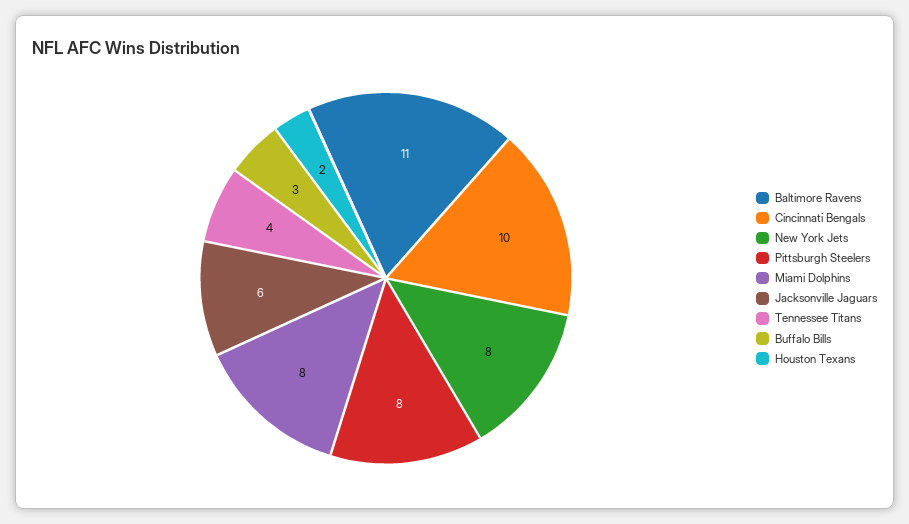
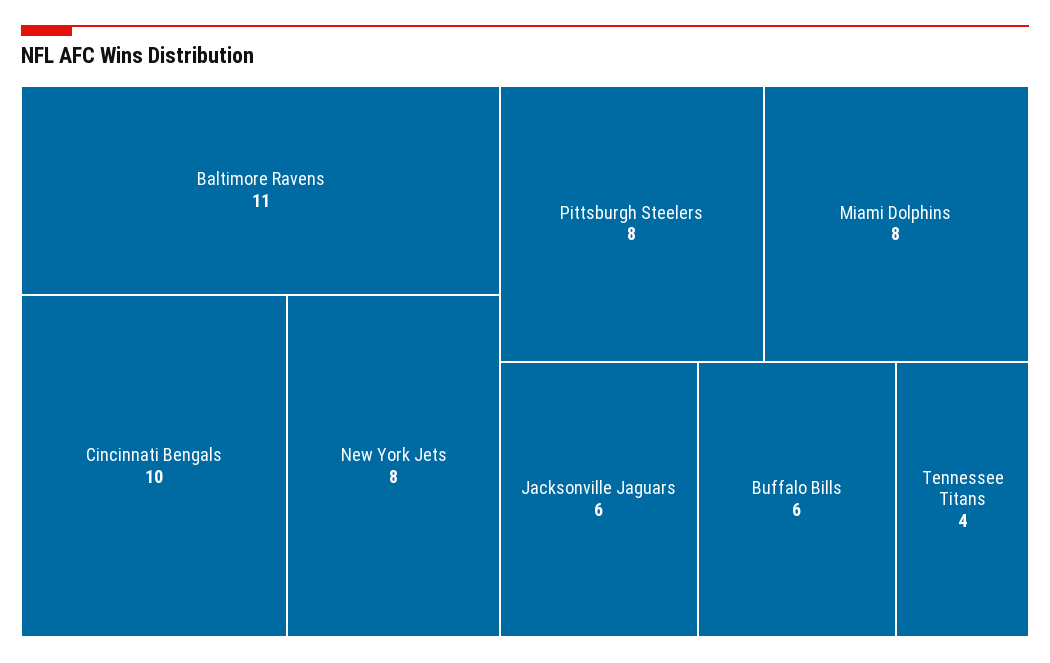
  {
    "Baltimore Ravens": 11,
    "Cincinnati Bengals": 10,
    "New York Jets": 8,
    "Pittsburgh Steelers": 8,
    "Miami Dolphins": 8,
    "Jacksonville Jaguars": 6,
    "Tennessee Titans": 4,
-   "Buffalo Bills": 3,
+   "Buffalo Bills": 6
-   "Houston Texans": 2
  }

